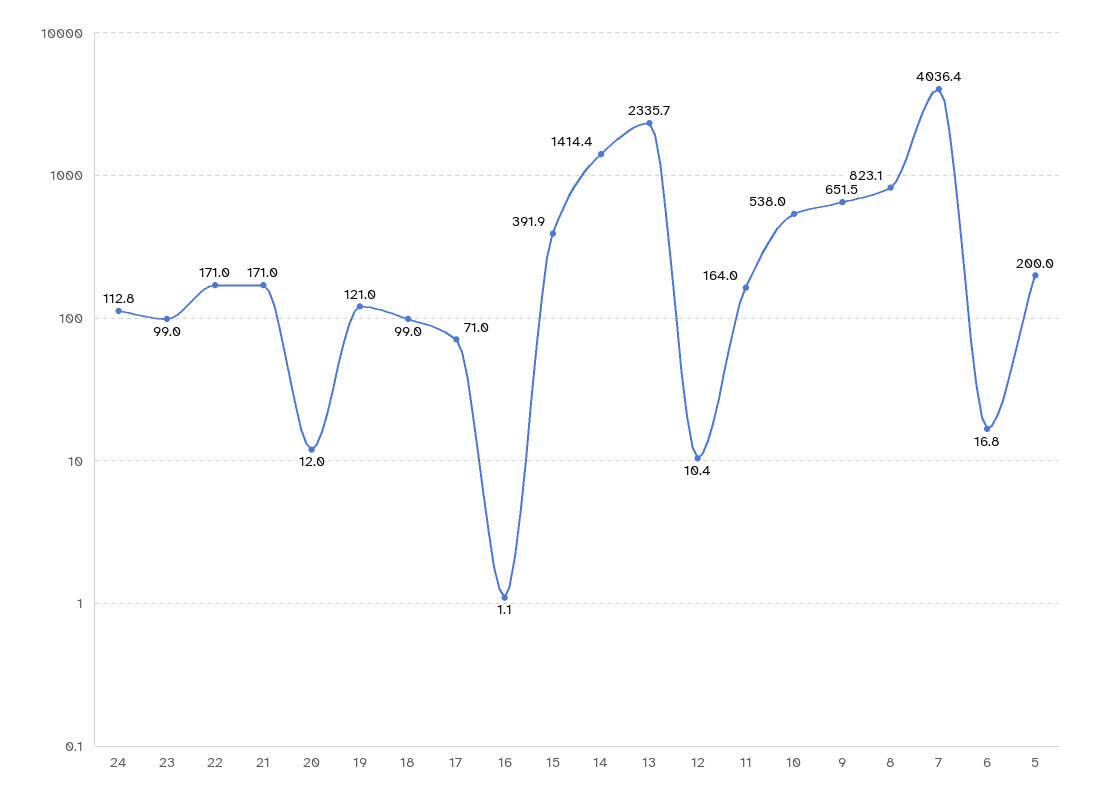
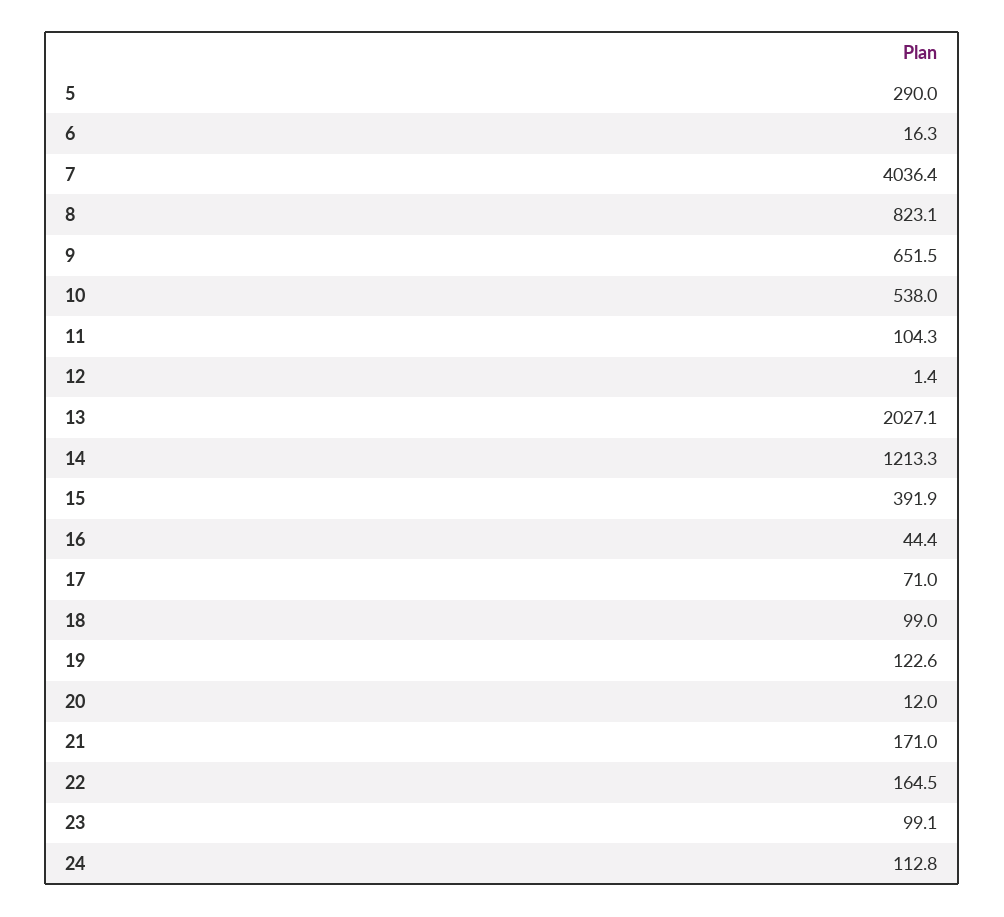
  {
    "24": 112.8,
-   "23": 99,
+   "23": 99.1,
-   "22": 171,
+   "22": 164.5,
    "21": 171,
    "20": 12,
-   "19": 121,
+   "19": 122.6,
    "18": 99,
    "17": 71,
-   "16": 1.1,
+   "16": 44.4,
    "15": 391.9,
-   "14": 1414.4,
+   "14": 1213.3,
-   "13": 2335.7,
+   "13": 2027.1,
-   "12": 10.4,
+   "12": 1.4,
-   "11": 164,
+   "11": 104.3,
    "10": 538,
    "9": 651.5,
    "8": 823.1,
    "7": 4036.4,
-   "6": 16.8,
+   "6": 16.3,
-   "5": 200
+   "5": 290
  }

